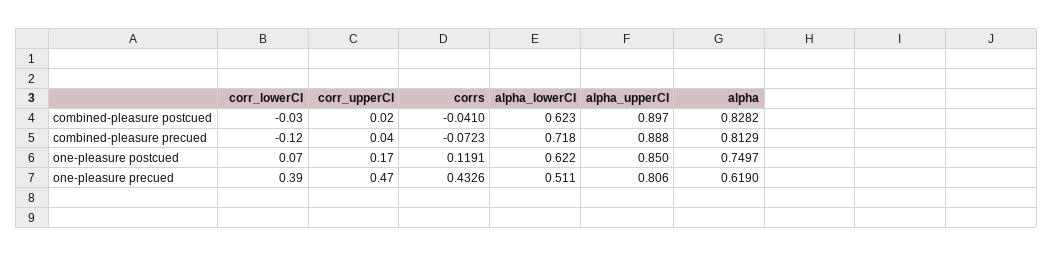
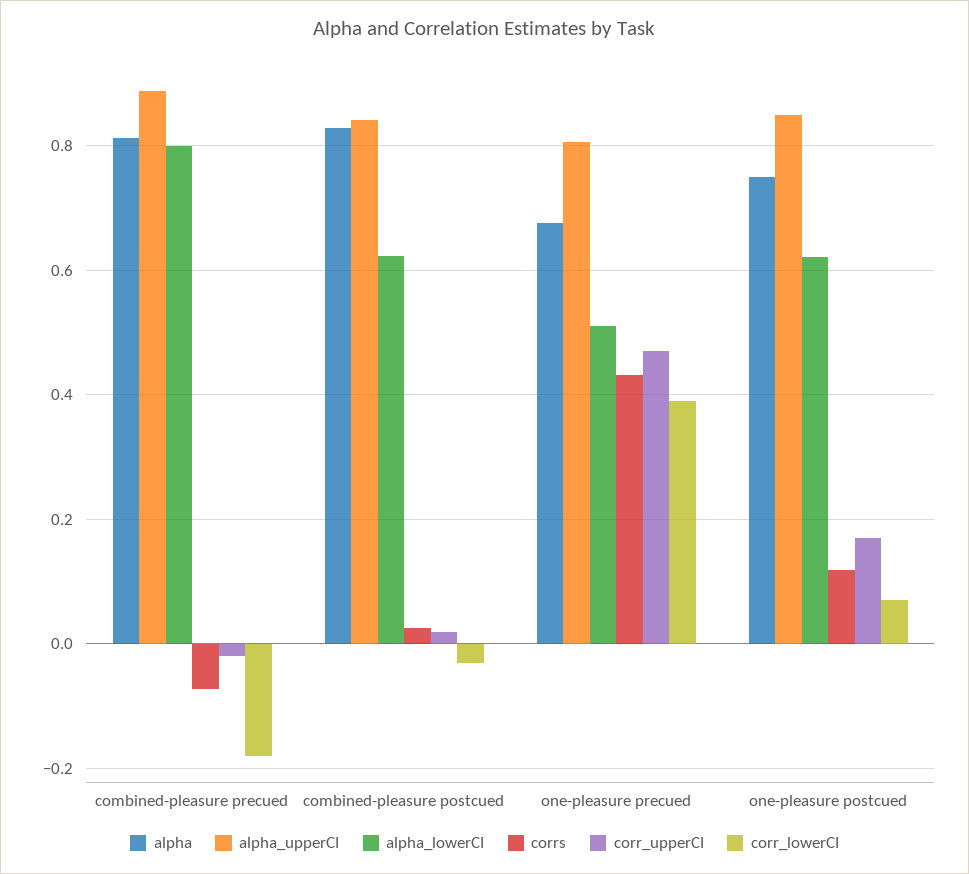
  {
    "corr_lowerCI": {
      "combined-pleasure postcued": -0.03,
-     "combined-pleasure precued": -0.12,
+     "combined-pleasure precued": -0.18,
      "one-pleasure postcued": 0.07,
      "one-pleasure precued": 0.39
    },
    "corr_upperCI": {
      "combined-pleasure postcued": 0.02,
-     "combined-pleasure precued": 0.04,
+     "combined-pleasure precued": -0.02,
      "one-pleasure postcued": 0.17,
      "one-pleasure precued": 0.47
    },
    "corrs": {
-     "combined-pleasure postcued": -0.041,
+     "combined-pleasure postcued": 0.02,
      "combined-pleasure precued": -0.0723,
      "one-pleasure postcued": 0.1191,
      "one-pleasure precued": 0.4326
    },
    "alpha_lowerCI": {
      "combined-pleasure postcued": 0.623,
-     "combined-pleasure precued": 0.718,
+     "combined-pleasure precued": 0.8,
      "one-pleasure postcued": 0.622,
      "one-pleasure precued": 0.511
    },
    "alpha_upperCI": {
-     "combined-pleasure postcued": 0.897,
+     "combined-pleasure postcued": 0.84,
      "combined-pleasure precued": 0.888,
      "one-pleasure postcued": 0.85,
      "one-pleasure precued": 0.806
    },
    "alpha": {
      "combined-pleasure postcued": 0.8282,
      "combined-pleasure precued": 0.8129,
      "one-pleasure postcued": 0.7497,
-     "one-pleasure precued": 0.619
+     "one-pleasure precued": 0.68
    }
  }

